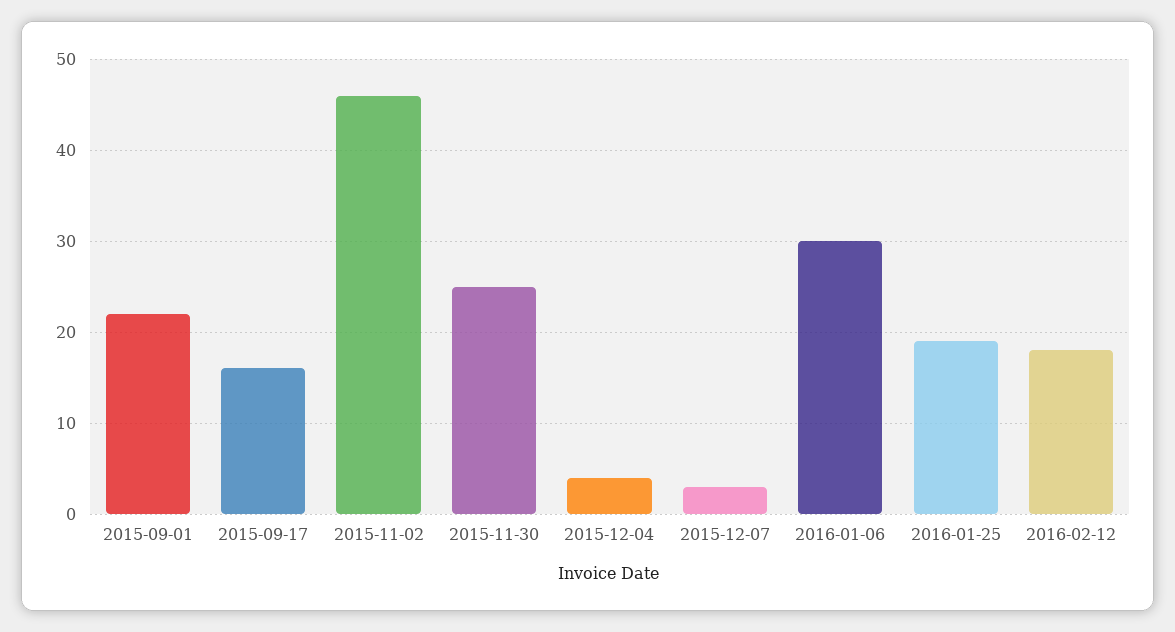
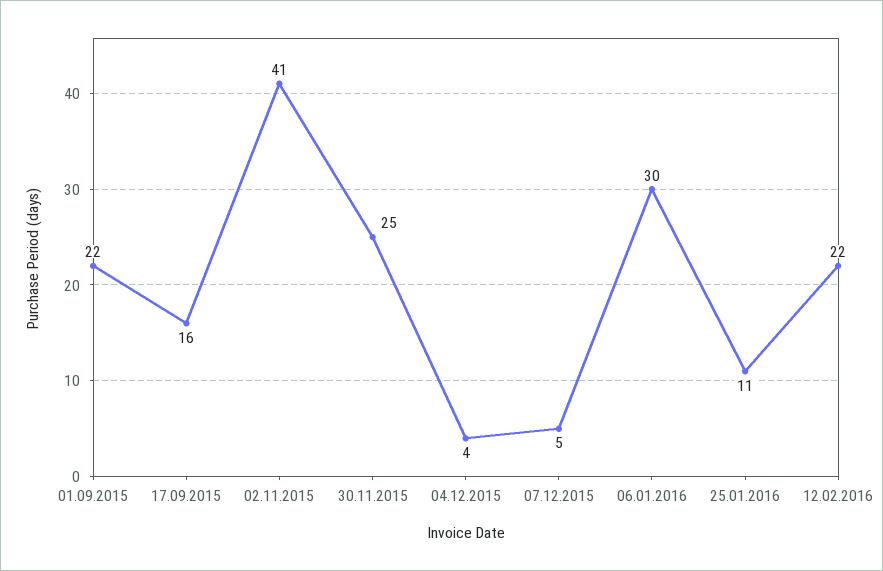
  {
    "2015-09-01": 22,
    "2015-09-17": 16,
-   "2015-11-02": 46,
+   "2015-11-02": 41,
    "2015-11-30": 25,
    "2015-12-04": 4,
-   "2015-12-07": 3,
+   "2015-12-07": 5,
    "2016-01-06": 30,
-   "2016-01-25": 19,
+   "2016-01-25": 11,
-   "2016-02-12": 18
+   "2016-02-12": 22
  }

